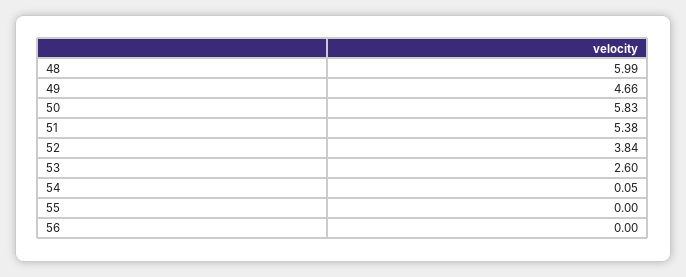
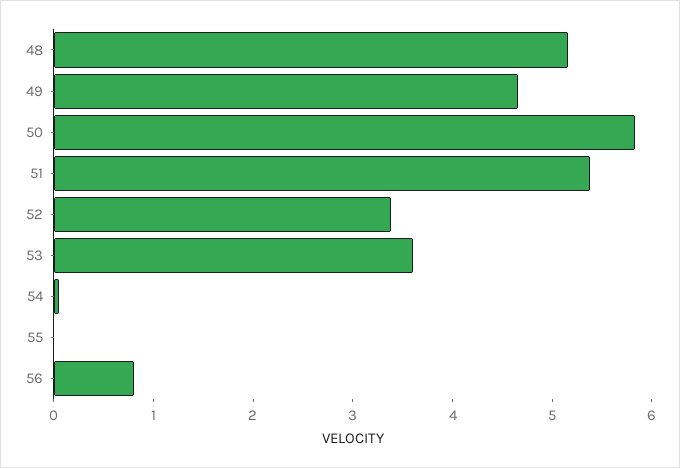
  {
-   "48": 5.99,
+   "48": 5.2,
    "49": 4.66,
    "50": 5.83,
    "51": 5.38,
-   "52": 3.84,
+   "52": 3.4,
-   "53": 2.6,
+   "53": 3.6,
    "54": 0.05,
    "55": 0,
-   "56": 0
+   "56": 0.8
  }

